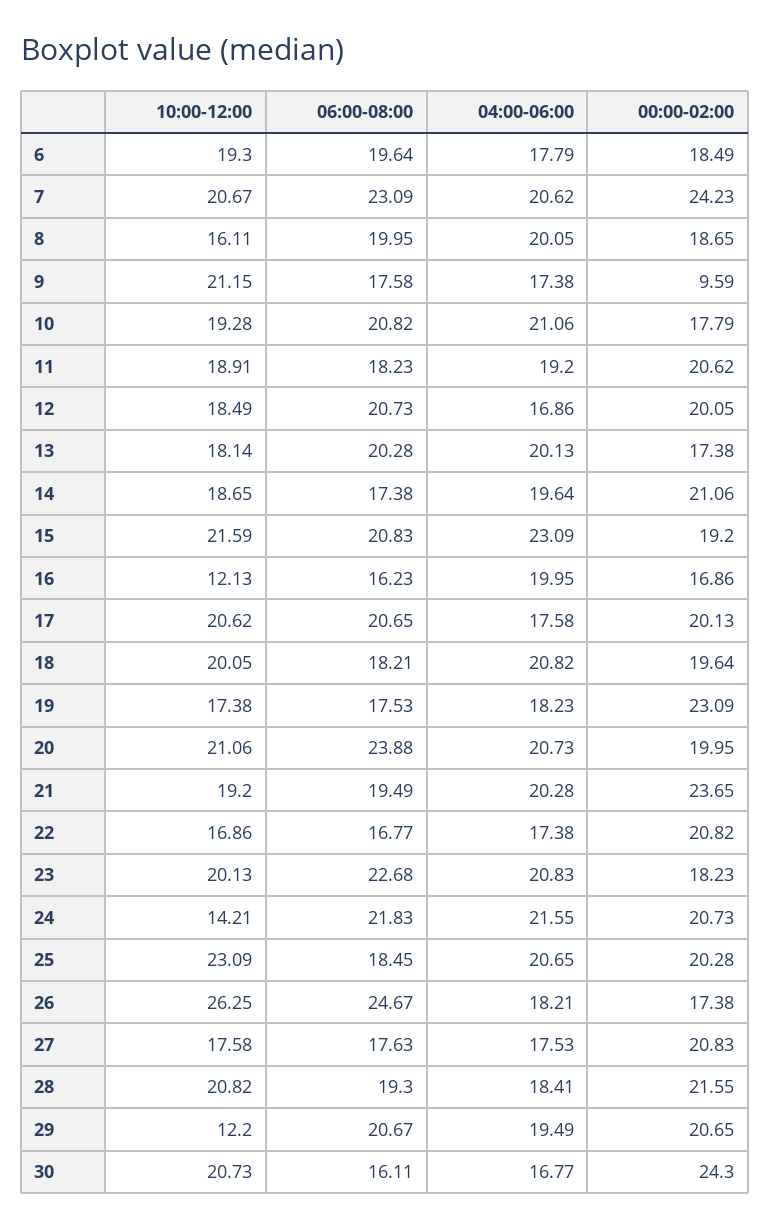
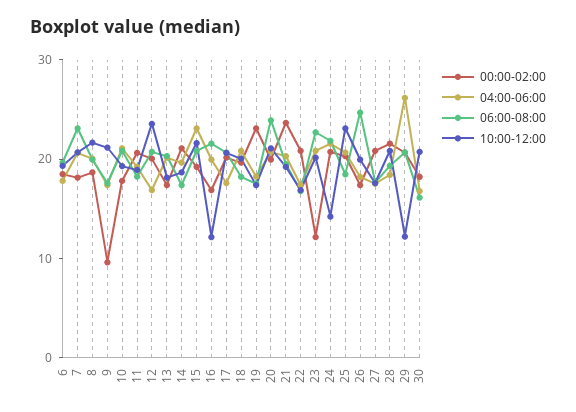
  {
    "10:00-12:00": {
      "6": 19.3,
      "7": 20.67,
-     "8": 16.11,
+     "8": 22,
      "9": 21.15,
      "10": 19.28,
      "11": 18.91,
-     "12": 18.49,
+     "12": 24,
      "13": 18.14,
      "14": 18.65,
      "15": 21.59,
      "16": 12.13,
      "17": 20.62,
      "18": 20.05,
      "19": 17.38,
      "20": 21.06,
      "21": 19.2,
      "22": 16.86,
      "23": 20.13,
      "24": 14.21,
      "25": 23.09,
-     "26": 26.25,
+     "26": 20,
      "27": 17.58,
      "28": 20.82,
      "29": 12.2,
      "30": 20.73
    },
    "06:00-08:00": {
      "6": 19.64,
      "7": 23.09,
      "8": 19.95,
      "9": 17.58,
      "10": 20.82,
      "11": 18.23,
      "12": 20.73,
      "13": 20.28,
      "14": 17.38,
      "15": 20.83,
-     "16": 16.23,
+     "16": 22,
      "17": 20.65,
      "18": 18.21,
      "19": 17.53,
      "20": 23.88,
      "21": 19.49,
      "22": 16.77,
      "23": 22.68,
      "24": 21.83,
      "25": 18.45,
      "26": 24.67,
      "27": 17.63,
      "28": 19.3,
      "29": 20.67,
      "30": 16.11
    },
    "04:00-06:00": {
      "6": 17.79,
      "7": 20.62,
      "8": 20.05,
      "9": 17.38,
      "10": 21.06,
      "11": 19.2,
      "12": 16.86,
      "13": 20.13,
      "14": 19.64,
      "15": 23.09,
      "16": 19.95,
      "17": 17.58,
      "18": 20.82,
      "19": 18.23,
      "20": 20.73,
      "21": 20.28,
      "22": 17.38,
      "23": 20.83,
      "24": 21.55,
      "25": 20.65,
      "26": 18.21,
      "27": 17.53,
      "28": 18.41,
-     "29": 19.49,
+     "29": 26,
      "30": 16.77
    },
    "00:00-02:00": {
      "6": 18.49,
-     "7": 24.23,
+     "7": 18,
      "8": 18.65,
      "9": 9.59,
      "10": 17.79,
      "11": 20.62,
      "12": 20.05,
      "13": 17.38,
      "14": 21.06,
      "15": 19.2,
      "16": 16.86,
      "17": 20.13,
      "18": 19.64,
      "19": 23.09,
      "20": 19.95,
      "21": 23.65,
      "22": 20.82,
-     "23": 18.23,
+     "23": 12,
      "24": 20.73,
      "25": 20.28,
      "26": 17.38,
      "27": 20.83,
      "28": 21.55,
      "29": 20.65,
-     "30": 24.3
+     "30": 18
    }
  }

